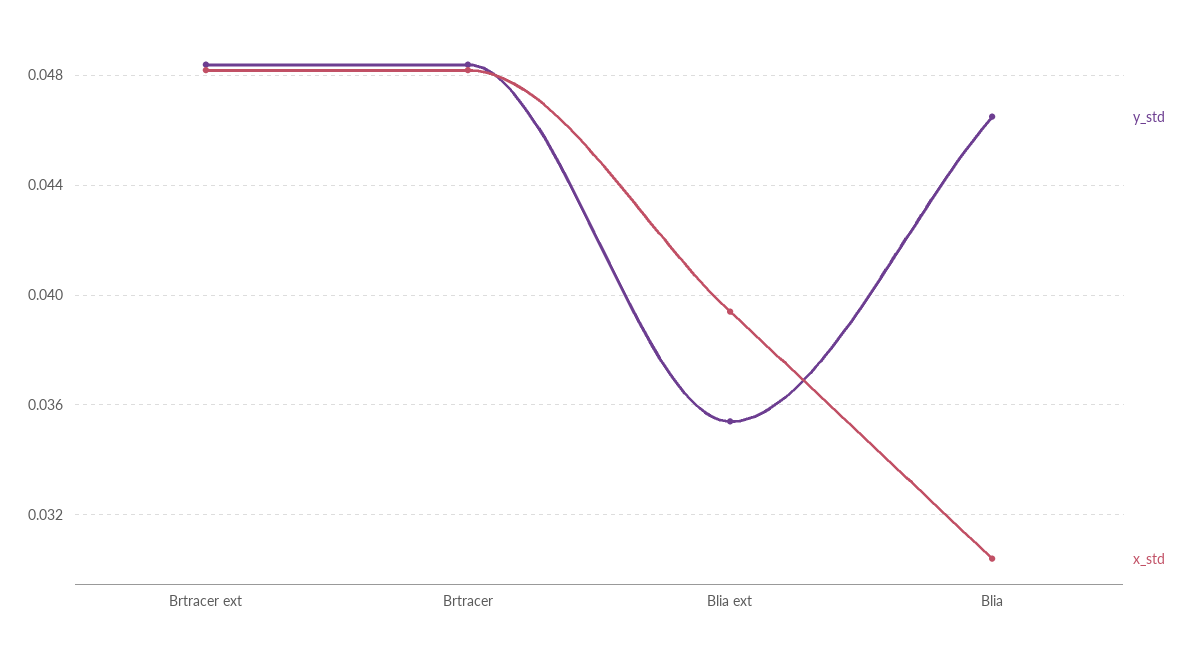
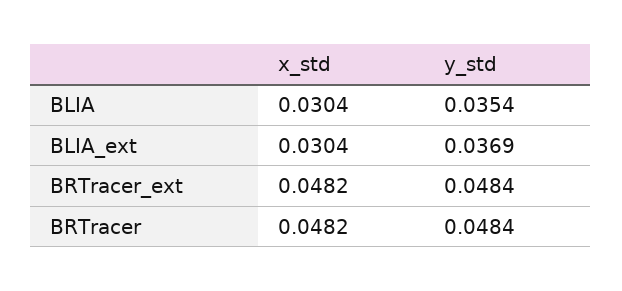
  {
    "y_std": {
      "Brtracer ext": 0.0484,
      "Brtracer": 0.0484,
-     "Blia ext": 0.0355,
+     "Blia ext": 0.0369,
-     "Blia": 0.0465
+     "Blia": 0.0354
    },
    "x_std": {
      "Brtracer ext": 0.0482,
      "Brtracer": 0.0482,
-     "Blia ext": 0.0395,
+     "Blia ext": 0.0304,
      "Blia": 0.0304
    }
  }

